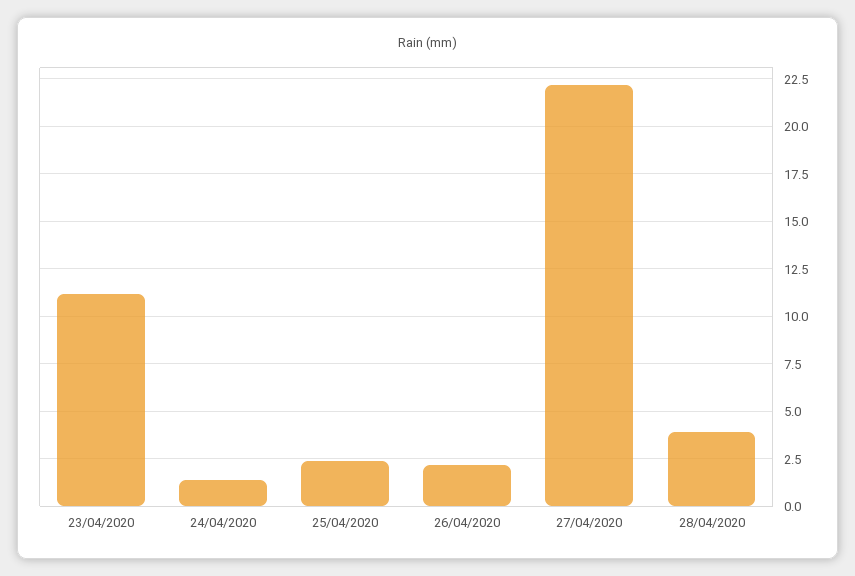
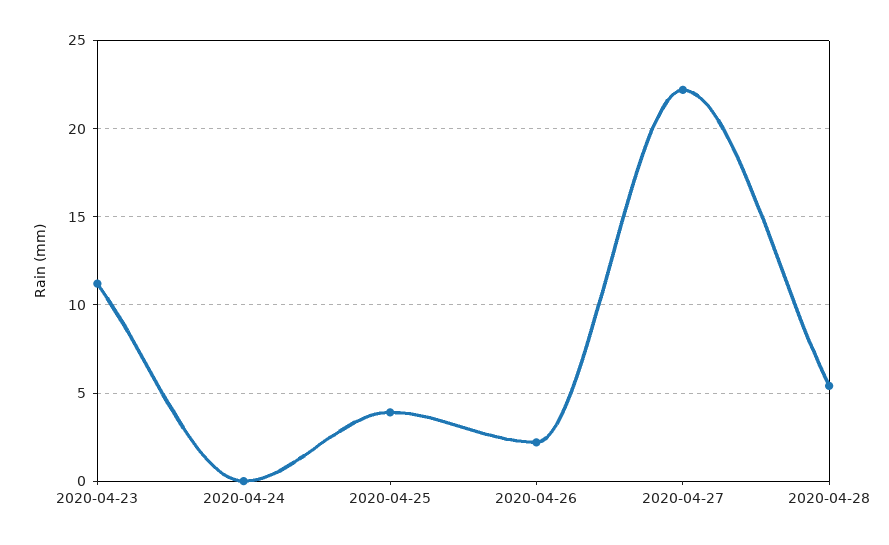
  {
    "23/04/2020": 11,
-   "24/04/2020": 1.5,
+   "24/04/2020": 0,
-   "25/04/2020": 2.5,
+   "25/04/2020": 4,
    "26/04/2020": 2,
    "27/04/2020": 22,
-   "28/04/2020": 4
+   "28/04/2020": 5.5
  }

